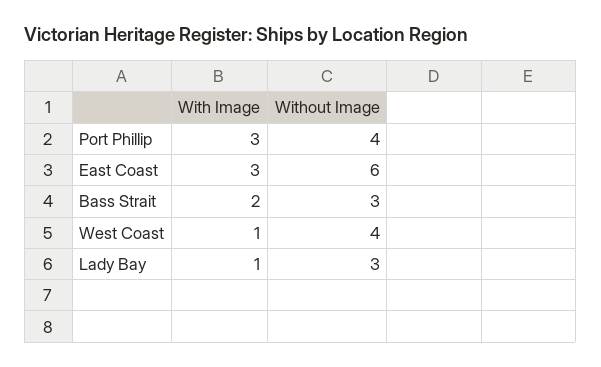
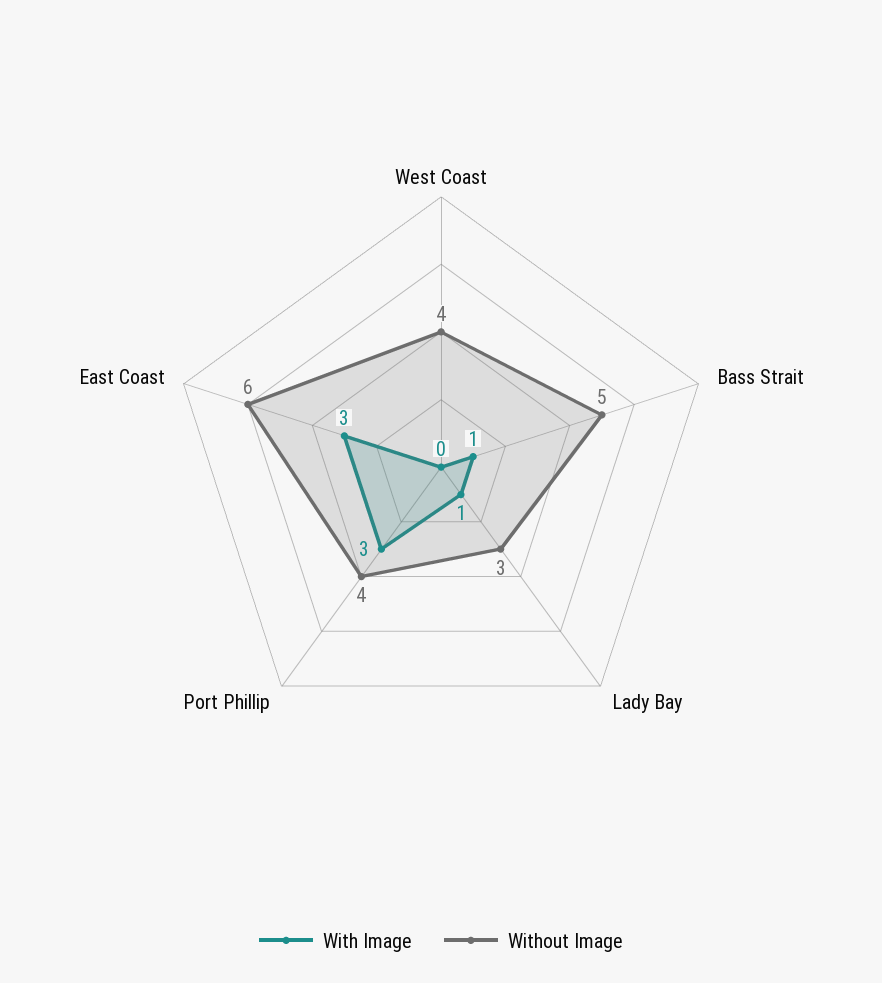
  {
    "With Image": {
      "Port Phillip": 3,
      "East Coast": 3,
-     "Bass Strait": 2,
+     "Bass Strait": 1,
-     "West Coast": 1,
+     "West Coast": 0,
      "Lady Bay": 1
    },
    "Without Image": {
      "Port Phillip": 4,
      "East Coast": 6,
-     "Bass Strait": 3,
+     "Bass Strait": 5,
      "West Coast": 4,
      "Lady Bay": 3
    }
  }

